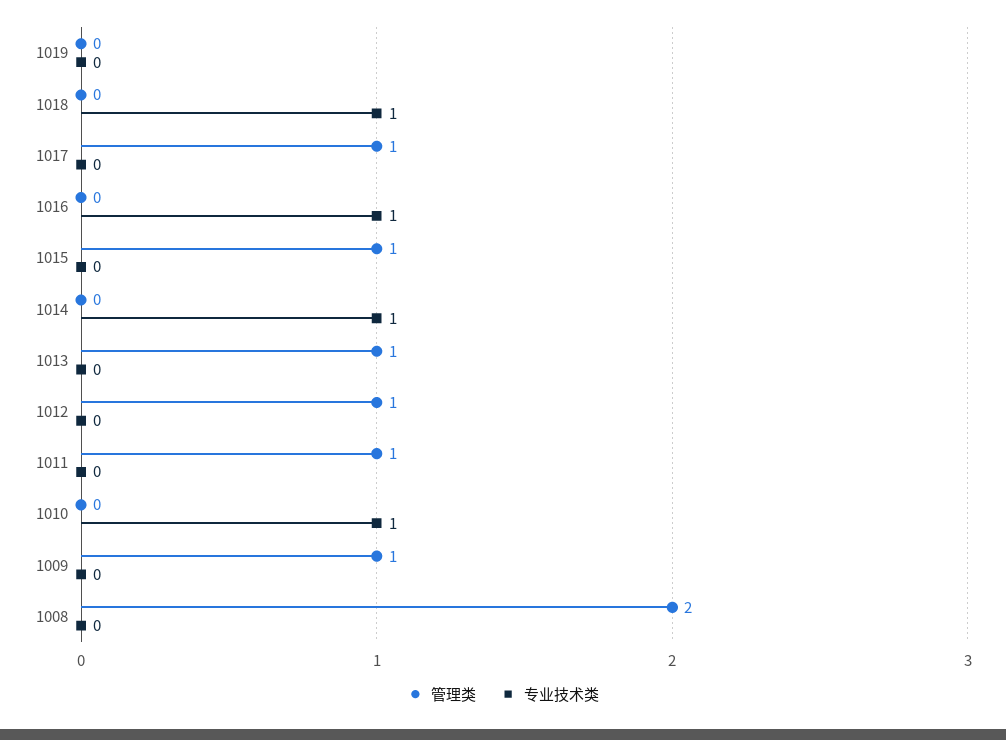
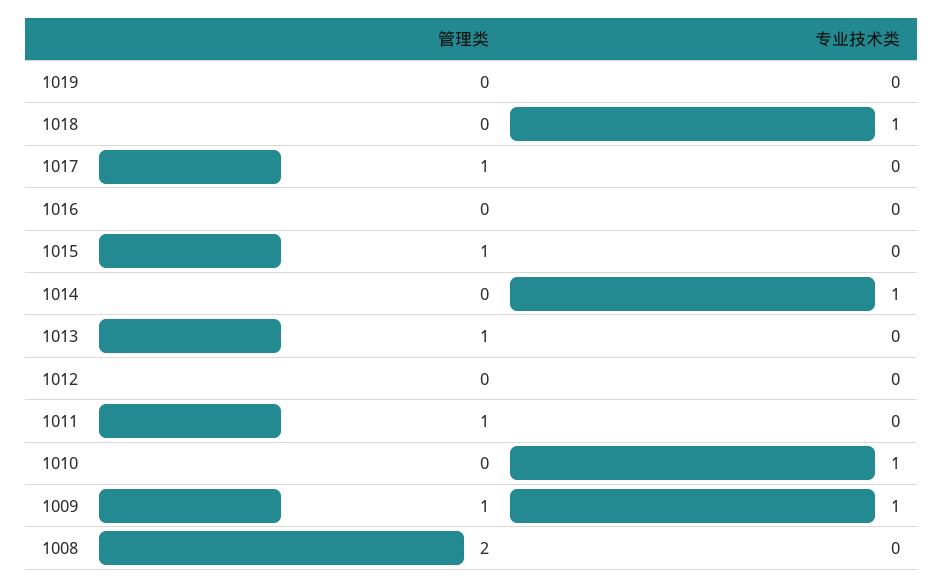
  {
    "管理类": {
      "1019": 0,
      "1018": 0,
      "1017": 1,
      "1016": 0,
      "1015": 1,
      "1014": 0,
      "1013": 1,
-     "1012": 1,
+     "1012": 0,
      "1011": 1,
      "1010": 0,
      "1009": 1,
      "1008": 2
    },
    "专业技术类": {
      "1019": 0,
      "1018": 1,
      "1017": 0,
-     "1016": 1,
+     "1016": 0,
      "1015": 0,
      "1014": 1,
      "1013": 0,
      "1012": 0,
      "1011": 0,
      "1010": 1,
-     "1009": 0,
+     "1009": 1,
      "1008": 0
    }
  }

